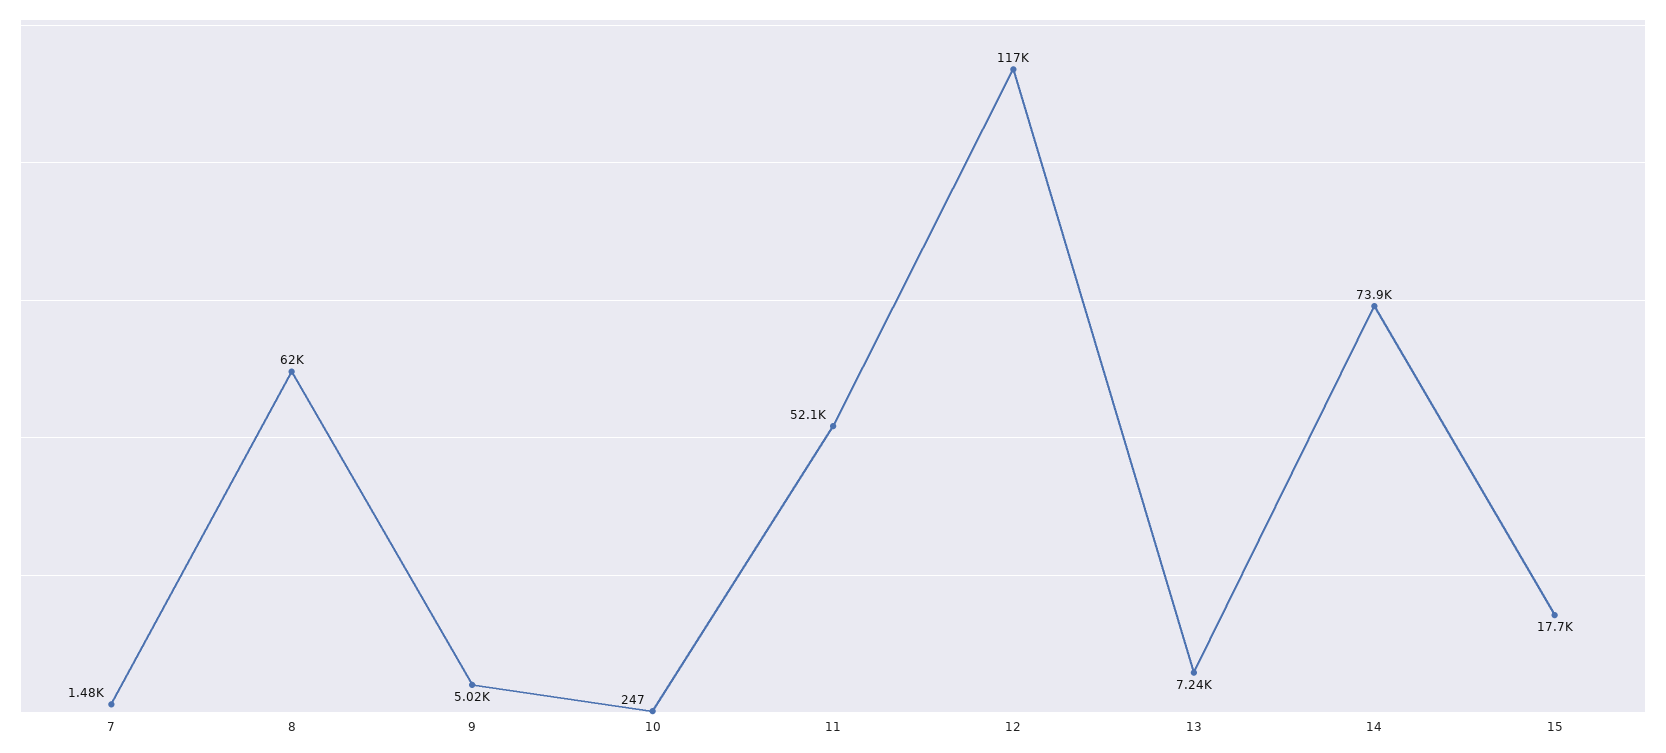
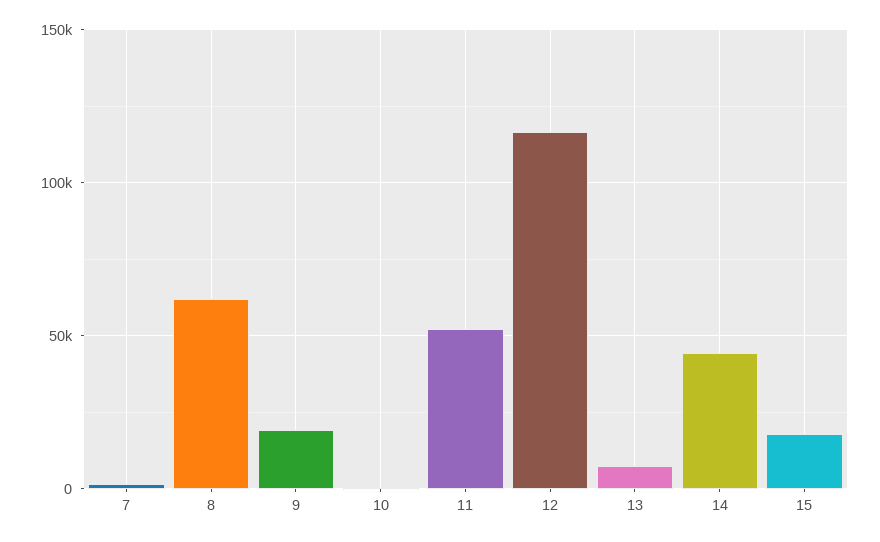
  {
    "7": 1480,
    "8": 62000,
-   "9": 5020,
+   "9": 20000,
    "10": 247,
    "11": 52100,
    "12": 117000,
    "13": 7240,
-   "14": 73900,
+   "14": 45000,
    "15": 17700
  }

